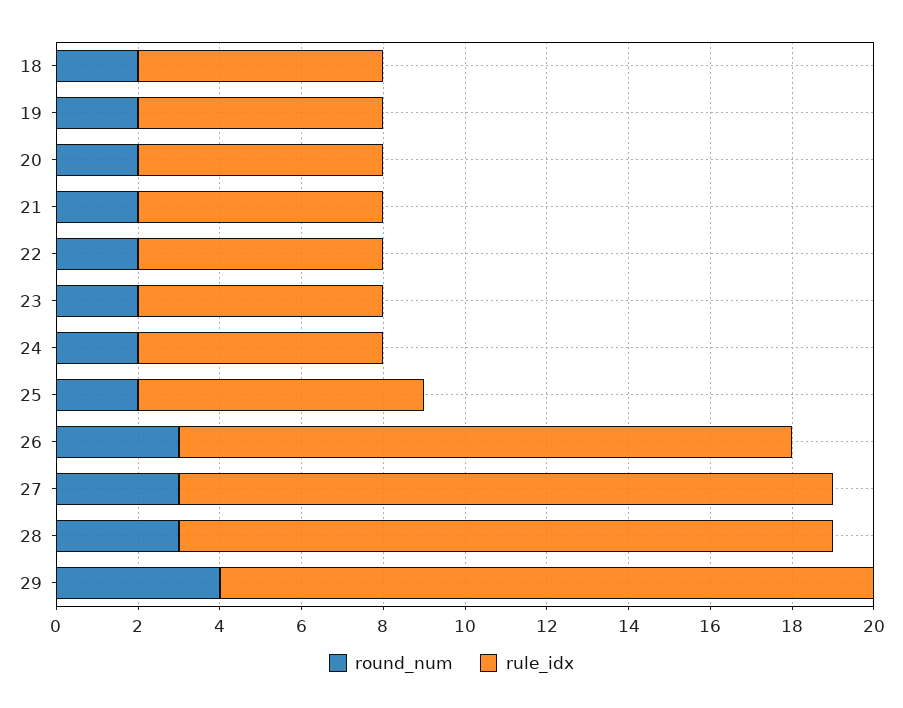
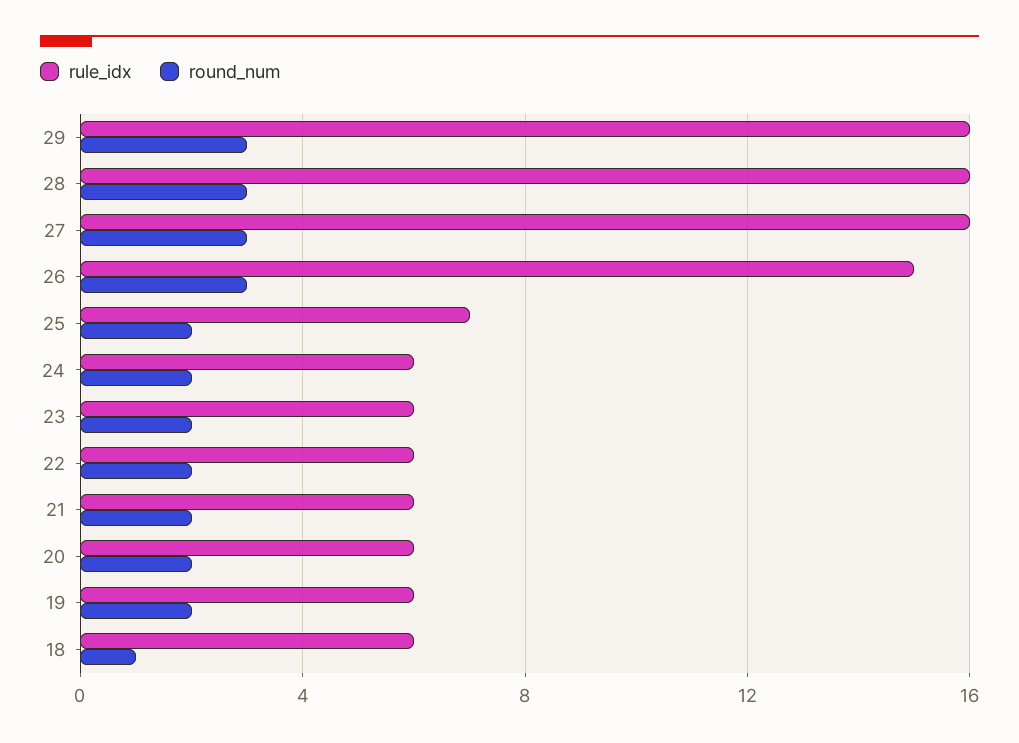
  {
    "round_num": {
-     "18": 2,
+     "18": 1,
      "19": 2,
      "20": 2,
      "21": 2,
      "22": 2,
      "23": 2,
      "24": 2,
      "25": 2,
      "26": 3,
      "27": 3,
      "28": 3,
-     "29": 4
+     "29": 3
    },
    "rule_idx": {
      "18": 6,
      "19": 6,
      "20": 6,
      "21": 6,
      "22": 6,
      "23": 6,
      "24": 6,
      "25": 7,
      "26": 15,
      "27": 16,
      "28": 16,
      "29": 16
    }
  }

